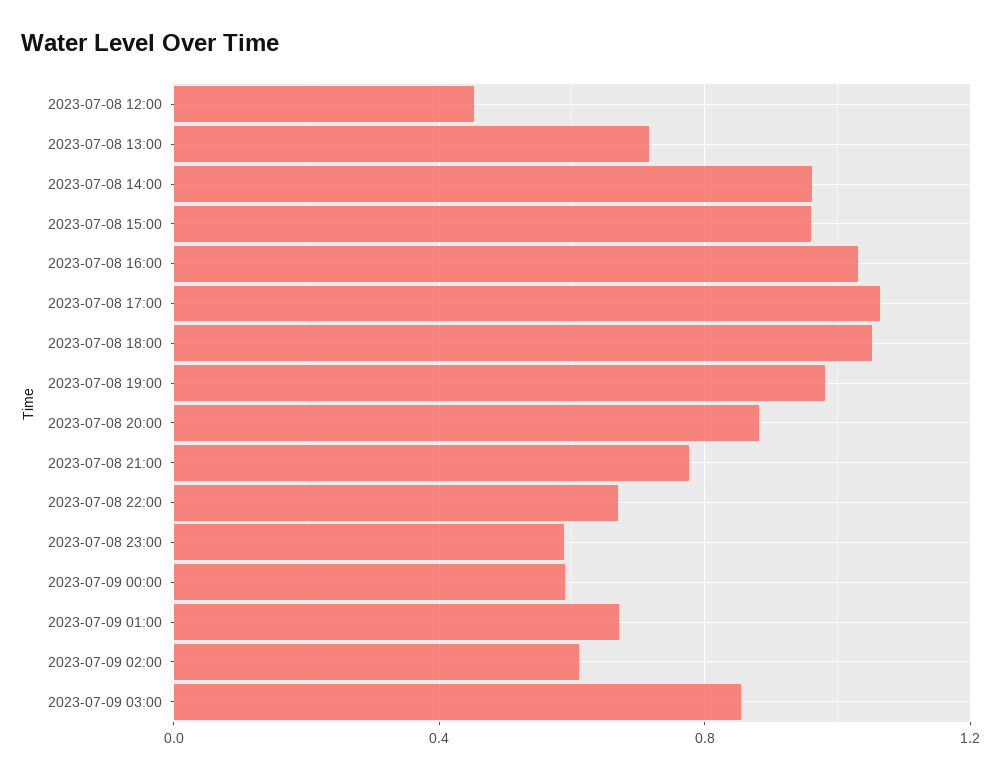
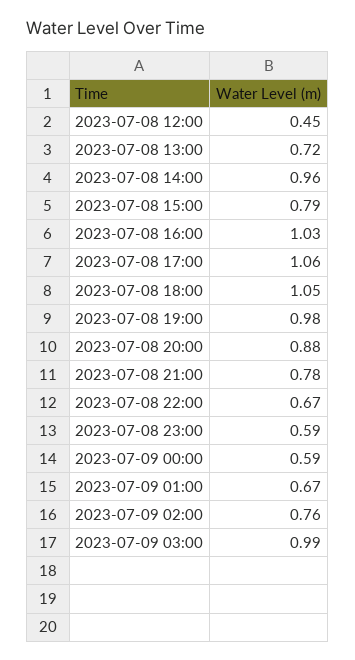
  {
    "2023-07-08 12:00": 0.45,
    "2023-07-08 13:00": 0.72,
    "2023-07-08 14:00": 0.96,
-   "2023-07-08 15:00": 0.95,
+   "2023-07-08 15:00": 0.79,
    "2023-07-08 16:00": 1.03,
    "2023-07-08 17:00": 1.06,
    "2023-07-08 18:00": 1.05,
    "2023-07-08 19:00": 0.98,
    "2023-07-08 20:00": 0.88,
    "2023-07-08 21:00": 0.78,
    "2023-07-08 22:00": 0.67,
    "2023-07-08 23:00": 0.59,
    "2023-07-09 00:00": 0.59,
    "2023-07-09 01:00": 0.67,
-   "2023-07-09 02:00": 0.6,
+   "2023-07-09 02:00": 0.76,
-   "2023-07-09 03:00": 0.85
+   "2023-07-09 03:00": 0.99
  }

